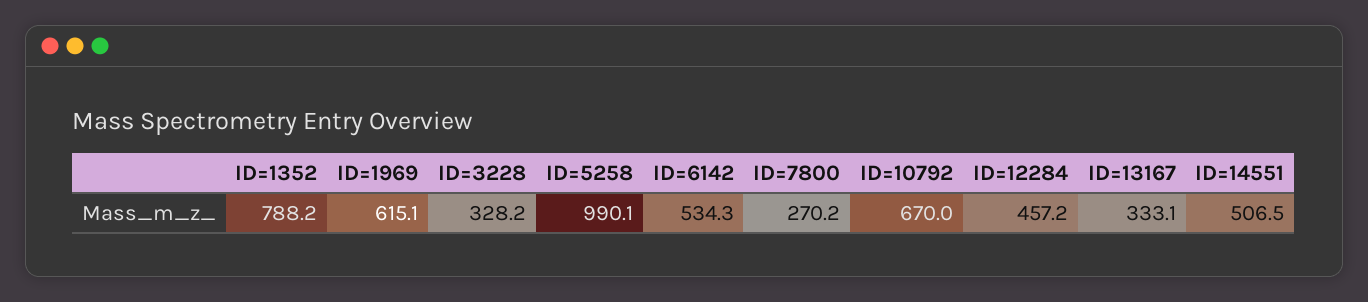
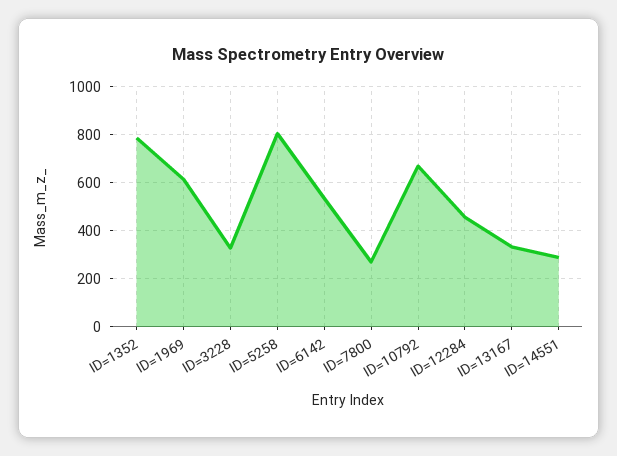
  {
    "ID=1352": 788.2,
    "ID=1969": 615.1,
    "ID=3228": 328.2,
-   "ID=5258": 990.1,
+   "ID=5258": 800,
    "ID=6142": 534.3,
    "ID=7800": 270.2,
    "ID=10792": 670,
    "ID=12284": 457.2,
    "ID=13167": 333.1,
-   "ID=14551": 506.5
+   "ID=14551": 300
  }

